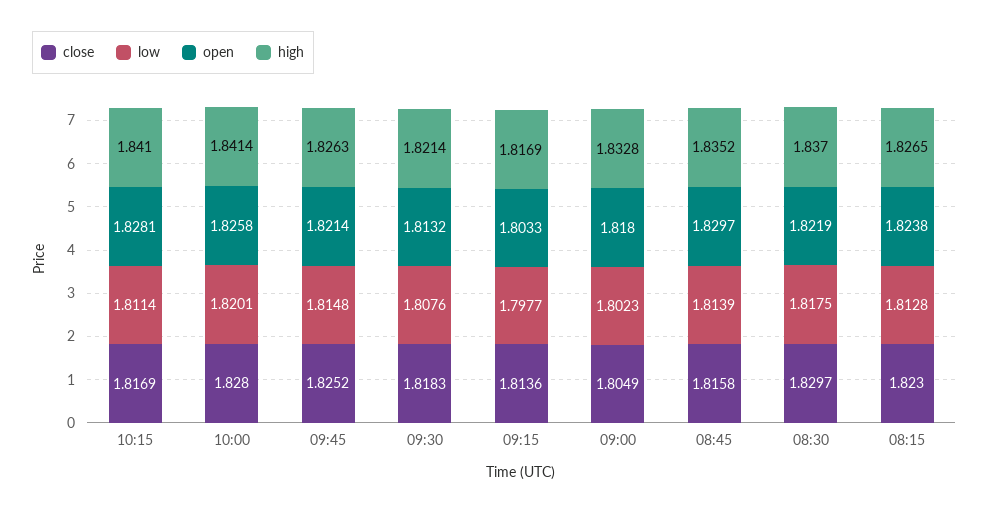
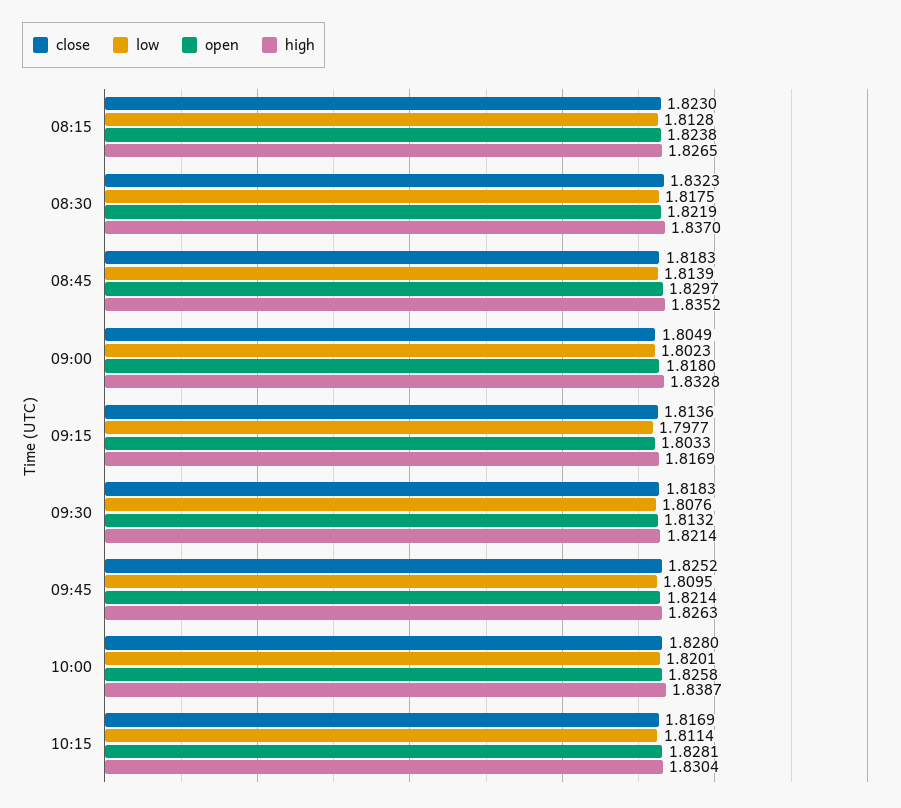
  {
    "close": {
      "10:15": 1.8169,
      "10:00": 1.828,
      "09:45": 1.8252,
      "09:30": 1.8183,
      "09:15": 1.8136,
      "09:00": 1.8049,
-     "08:45": 1.8158,
+     "08:45": 1.8183,
-     "08:30": 1.8297,
+     "08:30": 1.8323,
      "08:15": 1.823
    },
    "low": {
      "10:15": 1.8114,
      "10:00": 1.8201,
-     "09:45": 1.8148,
+     "09:45": 1.8095,
      "09:30": 1.8076,
      "09:15": 1.7977,
      "09:00": 1.8023,
      "08:45": 1.8139,
      "08:30": 1.8175,
      "08:15": 1.8128
    },
    "open": {
      "10:15": 1.8281,
      "10:00": 1.8258,
      "09:45": 1.8214,
      "09:30": 1.8132,
      "09:15": 1.8033,
      "09:00": 1.818,
      "08:45": 1.8297,
      "08:30": 1.8219,
      "08:15": 1.8238
    },
    "high": {
-     "10:15": 1.841,
+     "10:15": 1.8304,
-     "10:00": 1.8414,
+     "10:00": 1.8387,
      "09:45": 1.8263,
      "09:30": 1.8214,
      "09:15": 1.8169,
      "09:00": 1.8328,
      "08:45": 1.8352,
      "08:30": 1.837,
      "08:15": 1.8265
    }
  }

